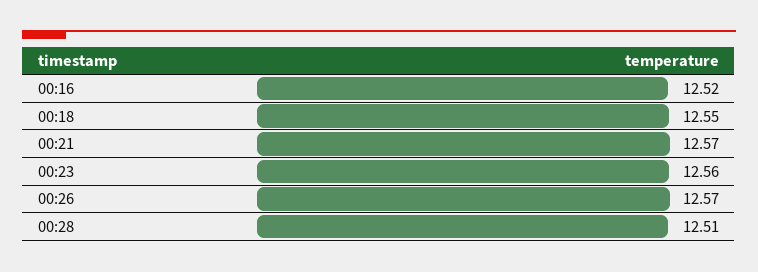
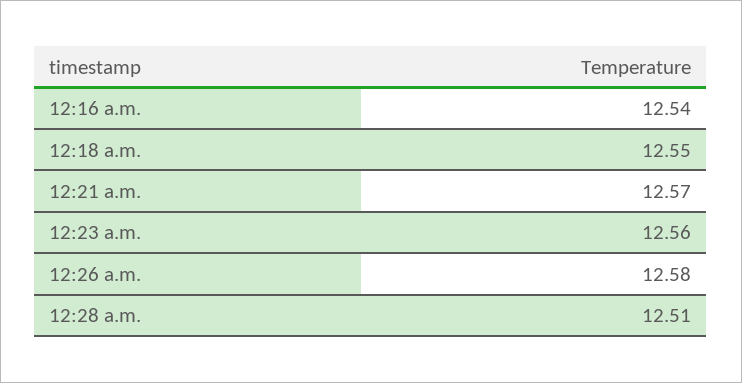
  {
-   "00:16": 12.52,
+   "00:16": 12.54,
    "00:18": 12.55,
    "00:21": 12.57,
    "00:23": 12.56,
-   "00:26": 12.57,
+   "00:26": 12.58,
    "00:28": 12.51
  }

